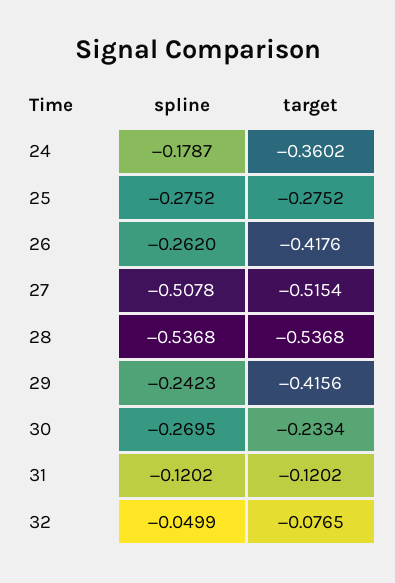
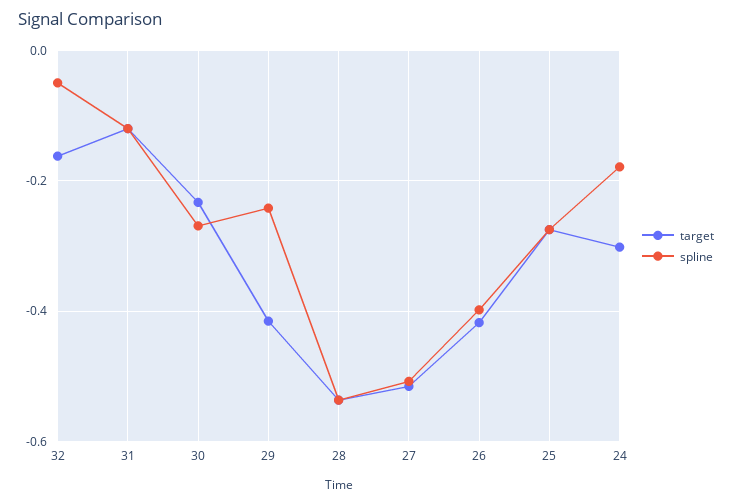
  {
    "spline": {
      "24": -0.1787,
      "25": -0.2752,
-     "26": -0.262,
+     "26": -0.4,
      "27": -0.5078,
      "28": -0.5368,
      "29": -0.2423,
      "30": -0.2695,
      "31": -0.1202,
      "32": -0.0499
    },
    "target": {
-     "24": -0.3602,
+     "24": -0.3,
      "25": -0.2752,
      "26": -0.4176,
      "27": -0.5154,
      "28": -0.5368,
      "29": -0.4156,
      "30": -0.2334,
      "31": -0.1202,
-     "32": -0.0765
+     "32": -0.16
    }
  }

